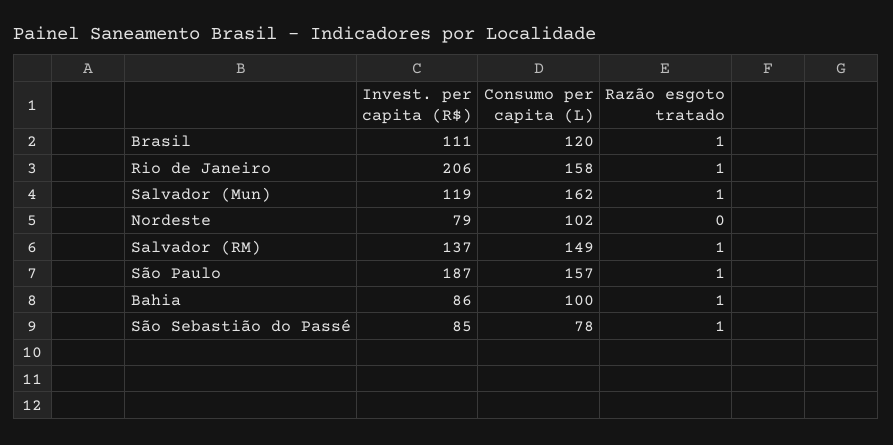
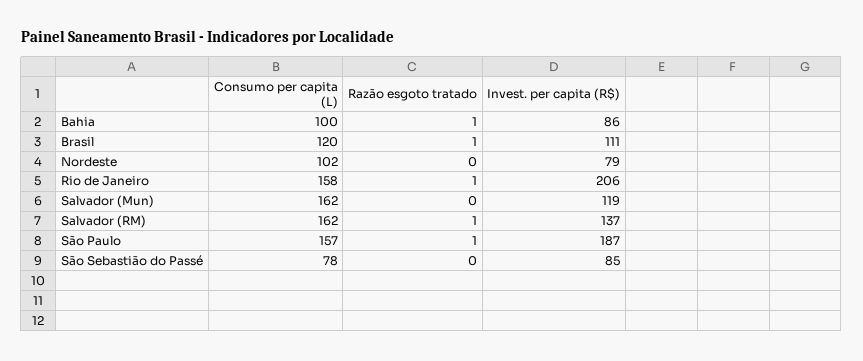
  {
    "Invest. per capita (R$)": {
      "Brasil": 111,
      "Rio de Janeiro": 206,
      "Salvador (Mun)": 119,
      "Nordeste": 79,
      "Salvador (RM)": 137,
      "São Paulo": 187,
      "Bahia": 86,
      "São Sebastião do Passé": 85
    },
    "Consumo per capita (L)": {
      "Brasil": 120,
      "Rio de Janeiro": 158,
      "Salvador (Mun)": 162,
      "Nordeste": 102,
-     "Salvador (RM)": 149,
+     "Salvador (RM)": 162,
      "São Paulo": 157,
      "Bahia": 100,
      "São Sebastião do Passé": 78
    },
    "Razão esgoto tratado": {
      "Brasil": 1,
      "Rio de Janeiro": 1,
-     "Salvador (Mun)": 1,
+     "Salvador (Mun)": 0,
      "Nordeste": 0,
      "Salvador (RM)": 1,
      "São Paulo": 1,
      "Bahia": 1,
-     "São Sebastião do Passé": 1
+     "São Sebastião do Passé": 0
    }
  }

